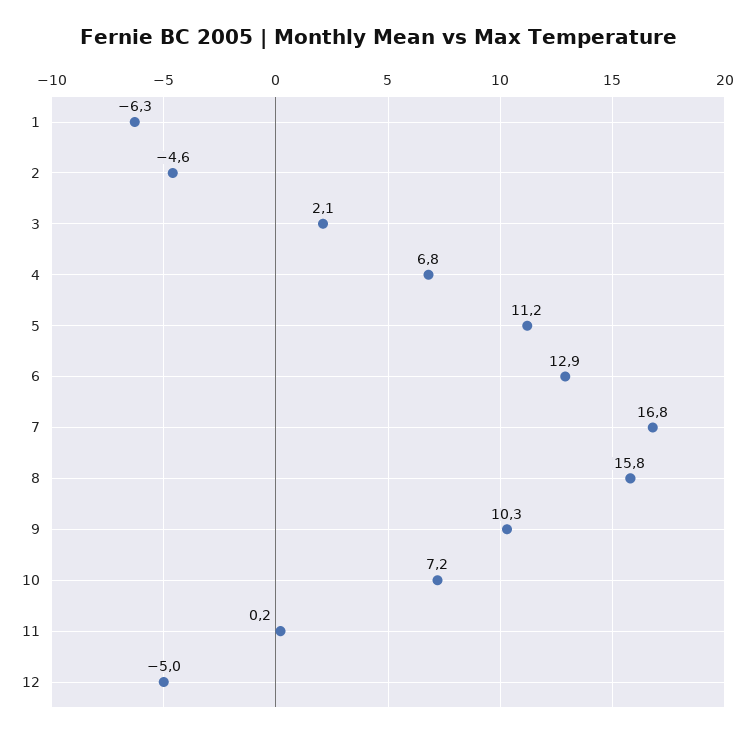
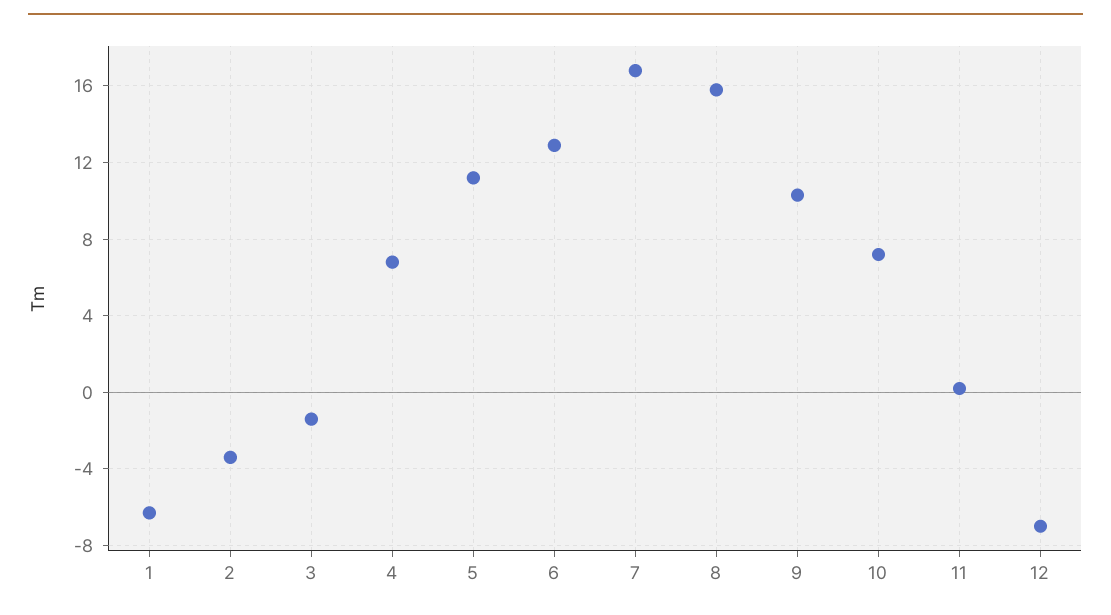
  {
    "1": -6.3,
-   "2": -4.6,
+   "2": -3.5,
-   "3": 2.1,
+   "3": -1.5,
    "4": 6.8,
    "5": 11.2,
    "6": 12.9,
    "7": 16.8,
    "8": 15.8,
    "9": 10.3,
    "10": 7.2,
    "11": 0.2,
-   "12": -5
+   "12": -7
  }

